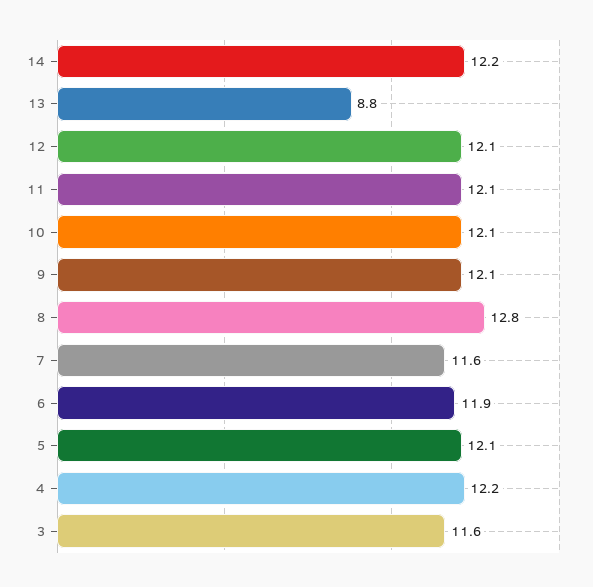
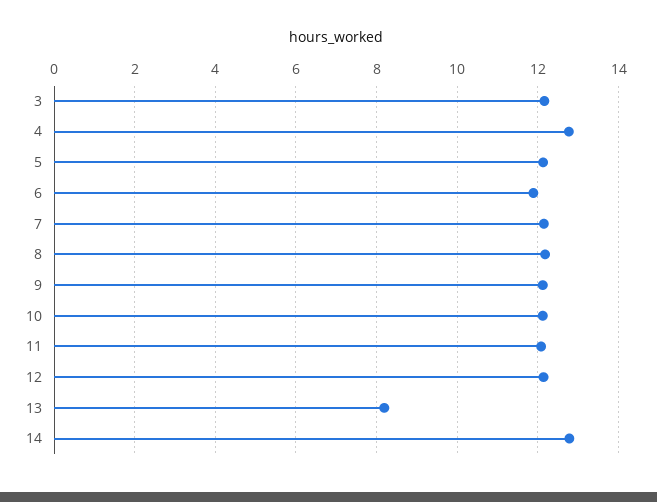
  {
-   "14": 12.2,
+   "14": 12.8,
-   "13": 8.8,
+   "13": 8.2,
    "12": 12.1,
    "11": 12.1,
    "10": 12.1,
    "9": 12.1,
-   "8": 12.8,
+   "8": 12.2,
-   "7": 11.6,
+   "7": 12.2,
    "6": 11.9,
    "5": 12.1,
-   "4": 12.2,
+   "4": 12.8,
-   "3": 11.6
+   "3": 12.2
  }

